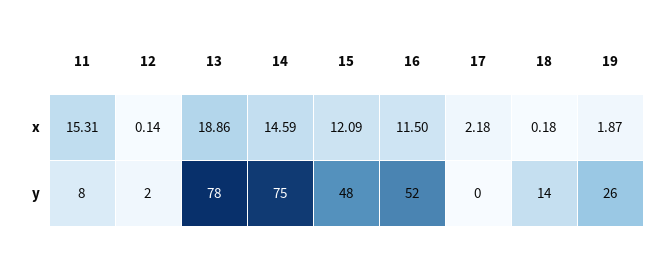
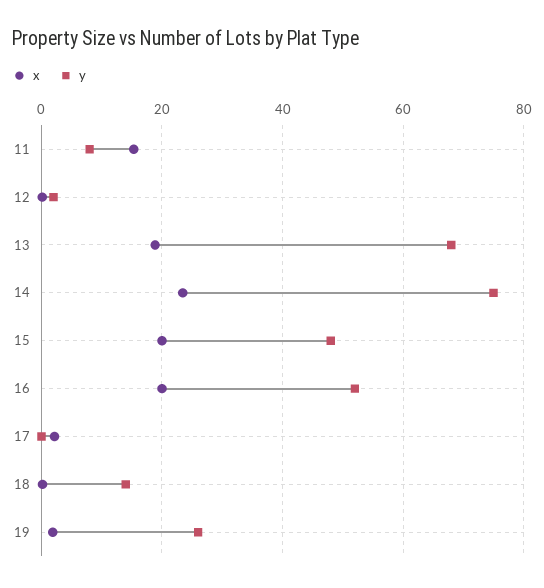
  {
    "x": {
      "11": 15.31,
      "12": 0.14,
      "13": 18.86,
-     "14": 14.59,
+     "14": 24,
-     "15": 12.09,
+     "15": 20,
-     "16": 11.5,
+     "16": 20,
      "17": 2.18,
      "18": 0.18,
      "19": 1.87
    },
    "y": {
      "11": 8,
      "12": 2,
-     "13": 78,
+     "13": 68,
      "14": 75,
      "15": 48,
      "16": 52,
      "17": 0,
      "18": 14,
      "19": 26
    }
  }

